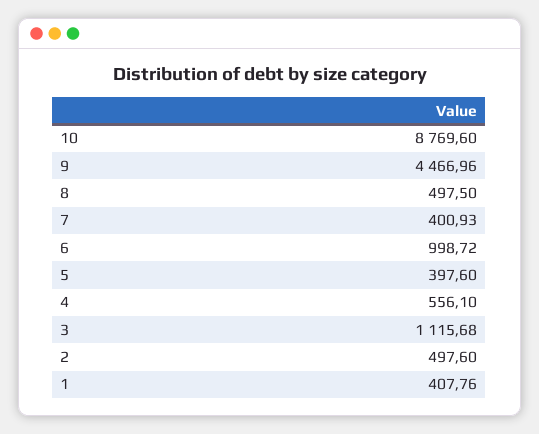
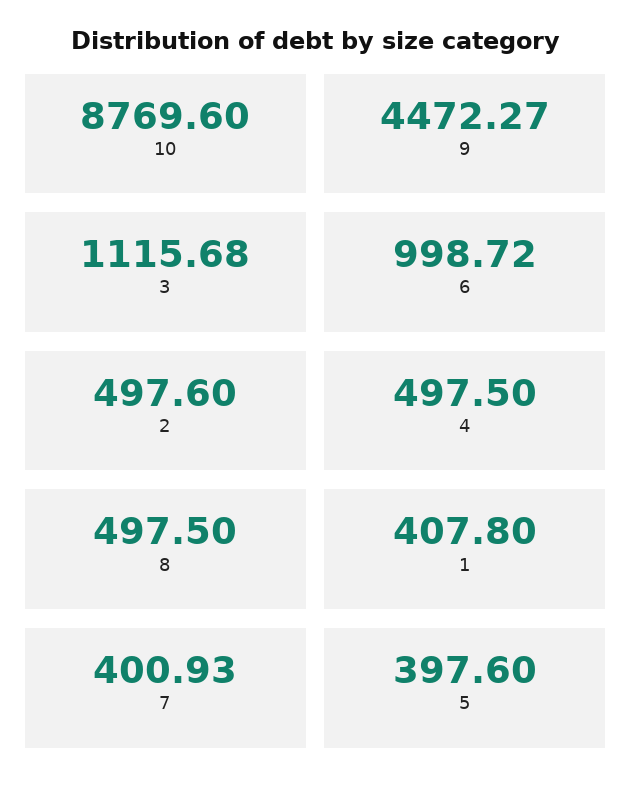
  {
    "10": 8769.6,
-   "9": 4466.96,
+   "9": 4472.27,
    "8": 497.5,
    "7": 400.93,
    "6": 998.72,
    "5": 397.6,
-   "4": 556.1,
+   "4": 497.5,
    "3": 1115.68,
    "2": 497.6,
-   "1": 407.76
+   "1": 407.8
  }

